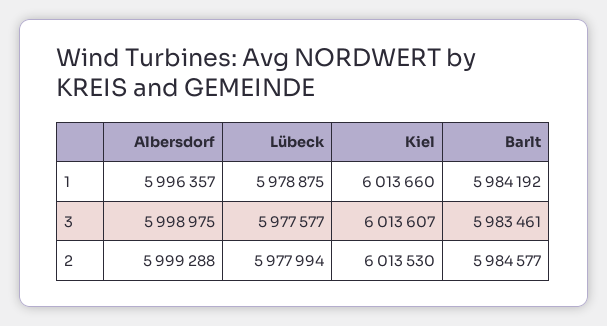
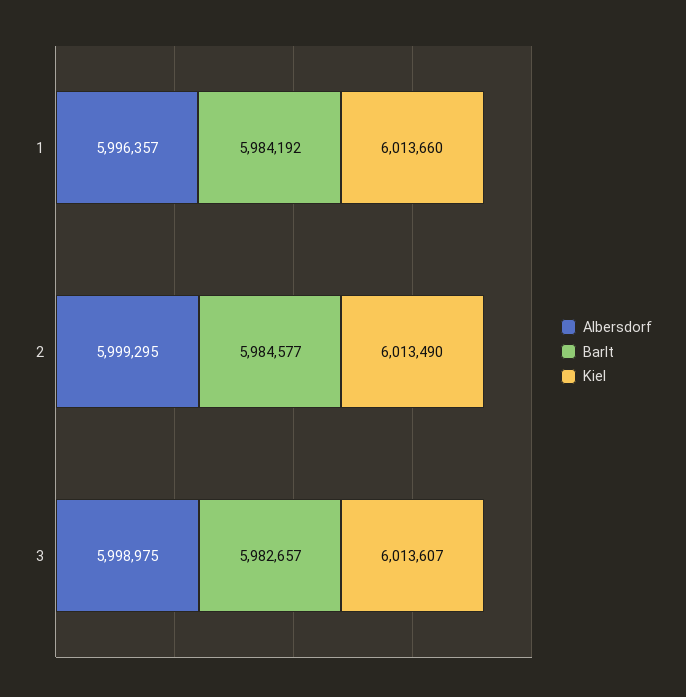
  {
    "Albersdorf": {
      "1": 5996357,
      "3": 5998975,
-     "2": 5999288
+     "2": 5999295
    },
-   "Lübeck": {
-     "1": 5978875,
-     "3": 5977577,
-     "2": 5977994
-   },
    "Kiel": {
      "1": 6013660,
      "3": 6013607,
-     "2": 6013530
+     "2": 6013490
    },
    "Barlt": {
      "1": 5984192,
-     "3": 5983461,
+     "3": 5982657,
      "2": 5984577
    }
  }

